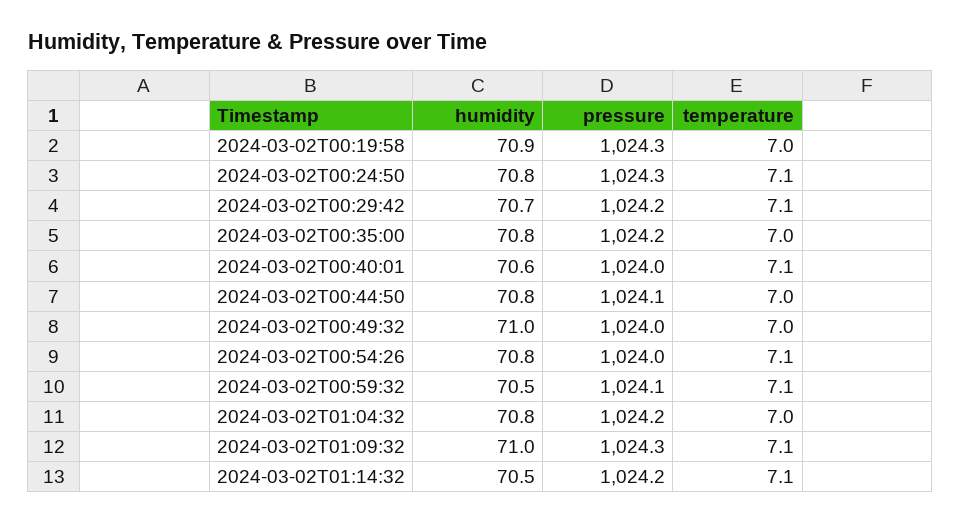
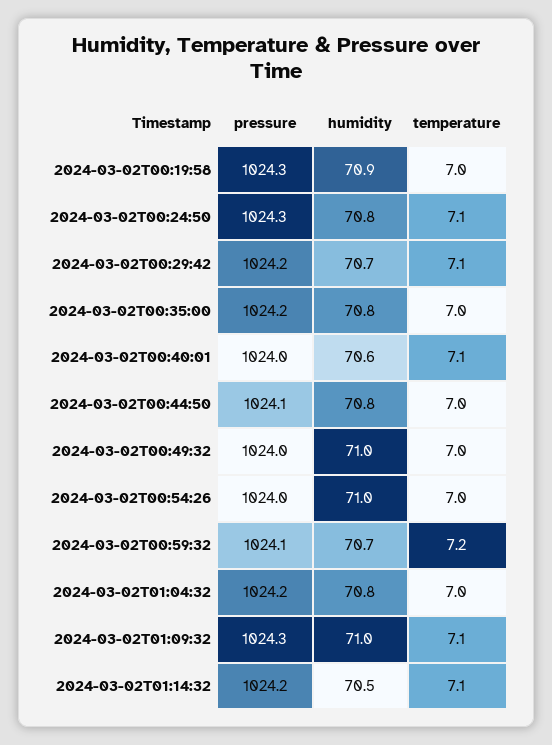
  {
    "humidity": {
      "2024-03-02T00:19:58": 70.9,
      "2024-03-02T00:24:50": 70.8,
      "2024-03-02T00:29:42": 70.7,
      "2024-03-02T00:35:00": 70.8,
      "2024-03-02T00:40:01": 70.6,
      "2024-03-02T00:44:50": 70.8,
      "2024-03-02T00:49:32": 71,
-     "2024-03-02T00:54:26": 70.8,
+     "2024-03-02T00:54:26": 71,
-     "2024-03-02T00:59:32": 70.5,
+     "2024-03-02T00:59:32": 70.7,
      "2024-03-02T01:04:32": 70.8,
      "2024-03-02T01:09:32": 71,
      "2024-03-02T01:14:32": 70.5
    },
    "pressure": {
      "2024-03-02T00:19:58": 1024.3,
      "2024-03-02T00:24:50": 1024.3,
      "2024-03-02T00:29:42": 1024.2,
      "2024-03-02T00:35:00": 1024.2,
      "2024-03-02T00:40:01": 1024,
      "2024-03-02T00:44:50": 1024.1,
      "2024-03-02T00:49:32": 1024,
      "2024-03-02T00:54:26": 1024,
      "2024-03-02T00:59:32": 1024.1,
      "2024-03-02T01:04:32": 1024.2,
      "2024-03-02T01:09:32": 1024.3,
      "2024-03-02T01:14:32": 1024.2
    },
    "temperature": {
      "2024-03-02T00:19:58": 7,
      "2024-03-02T00:24:50": 7.1,
      "2024-03-02T00:29:42": 7.1,
      "2024-03-02T00:35:00": 7,
      "2024-03-02T00:40:01": 7.1,
      "2024-03-02T00:44:50": 7,
      "2024-03-02T00:49:32": 7,
-     "2024-03-02T00:54:26": 7.1,
+     "2024-03-02T00:54:26": 7,
-     "2024-03-02T00:59:32": 7.1,
+     "2024-03-02T00:59:32": 7.2,
      "2024-03-02T01:04:32": 7,
      "2024-03-02T01:09:32": 7.1,
      "2024-03-02T01:14:32": 7.1
    }
  }

